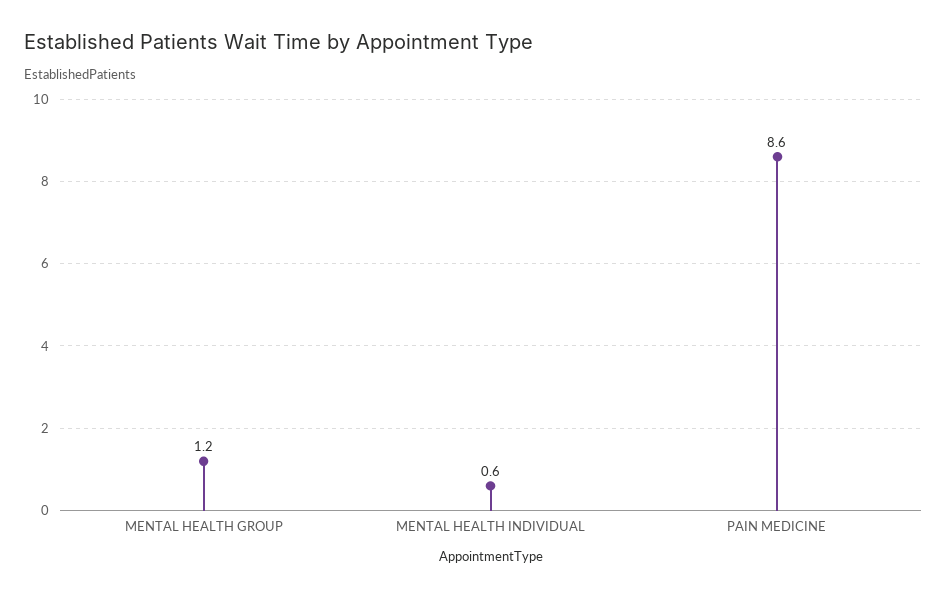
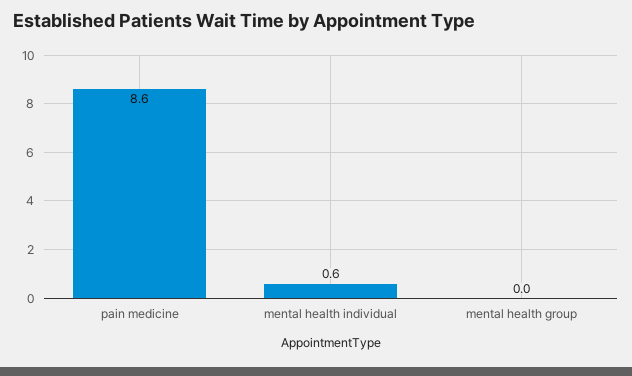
  {
-   "MENTAL HEALTH GROUP": 1.2,
+   "MENTAL HEALTH GROUP": 0,
    "MENTAL HEALTH INDIVIDUAL": 0.6,
    "PAIN MEDICINE": 8.6
  }

